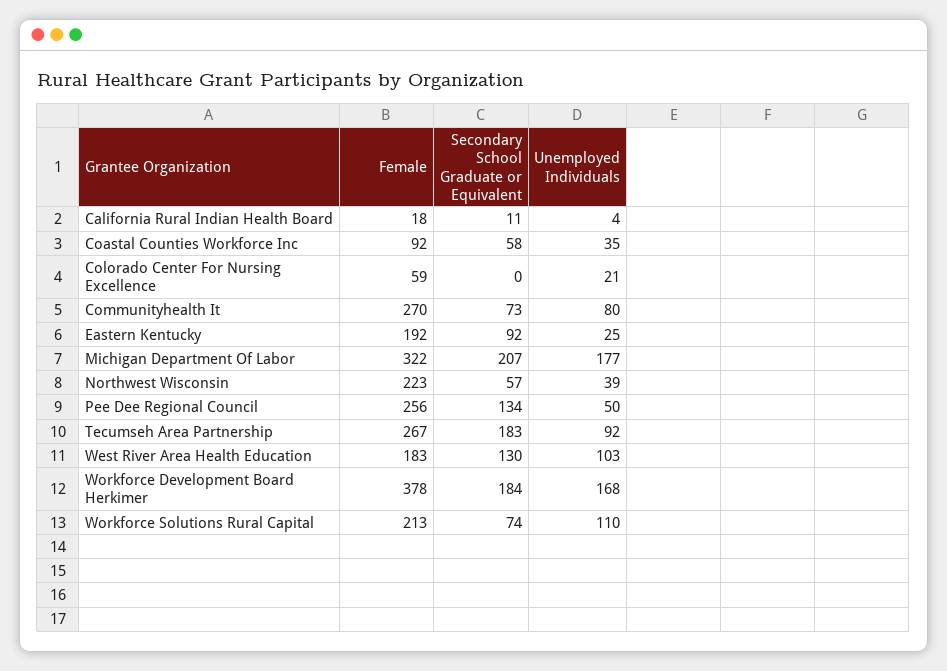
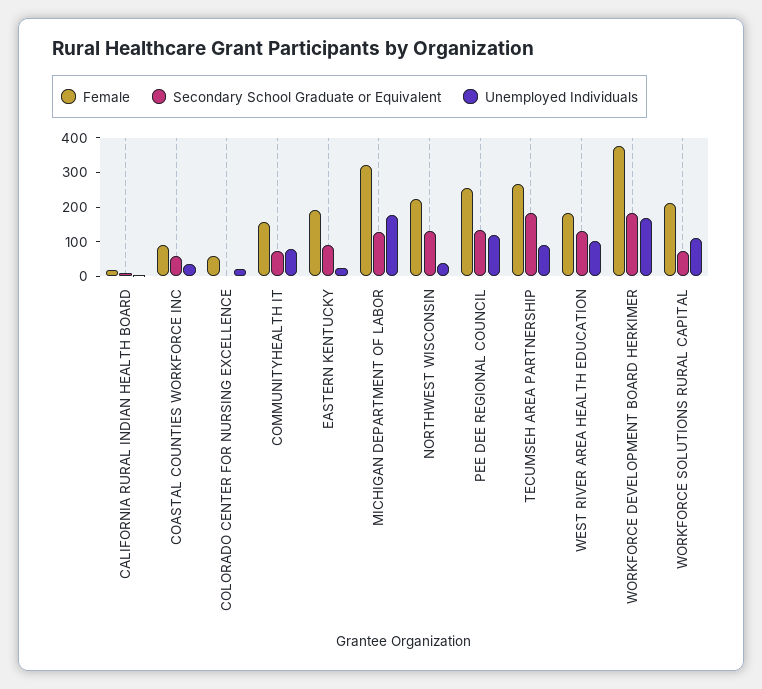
  {
    "Female": {
      "California Rural Indian Health Board": 18,
      "Coastal Counties Workforce Inc": 92,
      "Colorado Center For Nursing Excellence": 59,
-     "Communityhealth It": 270,
+     "Communityhealth It": 150,
      "Eastern Kentucky": 192,
      "Michigan Department Of Labor": 322,
      "Northwest Wisconsin": 223,
      "Pee Dee Regional Council": 256,
      "Tecumseh Area Partnership": 267,
      "West River Area Health Education": 183,
      "Workforce Development Board Herkimer": 378,
      "Workforce Solutions Rural Capital": 213
    },
    "Secondary School Graduate or Equivalent": {
      "California Rural Indian Health Board": 11,
      "Coastal Counties Workforce Inc": 58,
      "Colorado Center For Nursing Excellence": 0,
      "Communityhealth It": 73,
      "Eastern Kentucky": 92,
-     "Michigan Department Of Labor": 207,
+     "Michigan Department Of Labor": 125,
-     "Northwest Wisconsin": 57,
+     "Northwest Wisconsin": 125,
      "Pee Dee Regional Council": 134,
      "Tecumseh Area Partnership": 183,
      "West River Area Health Education": 130,
      "Workforce Development Board Herkimer": 184,
      "Workforce Solutions Rural Capital": 74
    },
    "Unemployed Individuals": {
      "California Rural Indian Health Board": 4,
      "Coastal Counties Workforce Inc": 35,
      "Colorado Center For Nursing Excellence": 21,
      "Communityhealth It": 80,
      "Eastern Kentucky": 25,
      "Michigan Department Of Labor": 177,
      "Northwest Wisconsin": 39,
-     "Pee Dee Regional Council": 50,
+     "Pee Dee Regional Council": 125,
      "Tecumseh Area Partnership": 92,
      "West River Area Health Education": 103,
      "Workforce Development Board Herkimer": 168,
      "Workforce Solutions Rural Capital": 110
    }
  }

